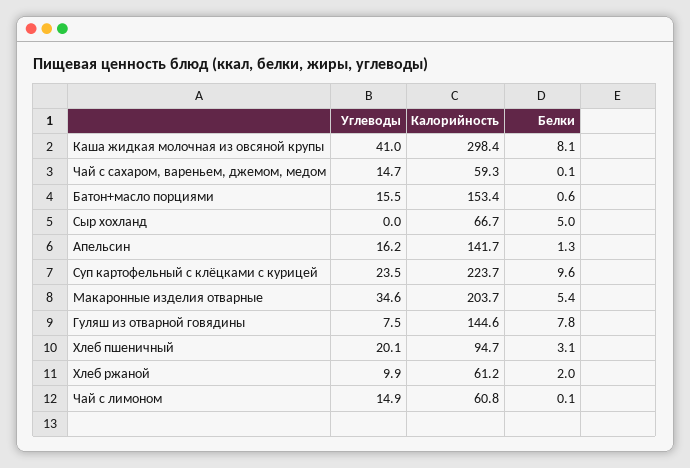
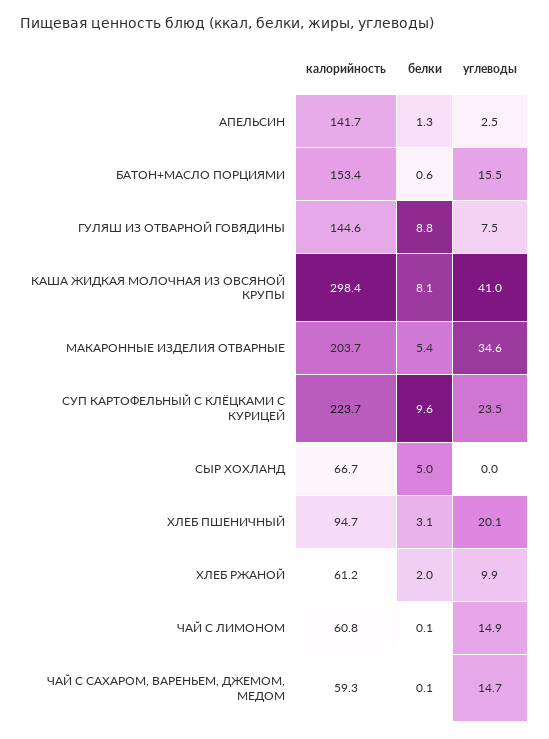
  {
    "Углеводы": {
      "Каша жидкая молочная из овсяной крупы": 41,
      "Чай с сахаром, вареньем, джемом, медом": 14.7,
      "Батон+масло порциями": 15.5,
      "Сыр хохланд": 0,
-     "Апельсин": 16.2,
+     "Апельсин": 2.5,
      "Суп картофельный с клёцками с курицей": 23.5,
      "Макаронные изделия отварные": 34.6,
      "Гуляш из отварной говядины": 7.5,
      "Хлеб пшеничный": 20.1,
      "Хлеб ржаной": 9.9,
      "Чай с лимоном": 14.9
    },
    "Калорийность": {
      "Каша жидкая молочная из овсяной крупы": 298.4,
      "Чай с сахаром, вареньем, джемом, медом": 59.3,
      "Батон+масло порциями": 153.4,
      "Сыр хохланд": 66.7,
      "Апельсин": 141.7,
      "Суп картофельный с клёцками с курицей": 223.7,
      "Макаронные изделия отварные": 203.7,
      "Гуляш из отварной говядины": 144.6,
      "Хлеб пшеничный": 94.7,
      "Хлеб ржаной": 61.2,
      "Чай с лимоном": 60.8
    },
    "Белки": {
      "Каша жидкая молочная из овсяной крупы": 8.1,
      "Чай с сахаром, вареньем, джемом, медом": 0.1,
      "Батон+масло порциями": 0.6,
      "Сыр хохланд": 5,
      "Апельсин": 1.3,
      "Суп картофельный с клёцками с курицей": 9.6,
      "Макаронные изделия отварные": 5.4,
-     "Гуляш из отварной говядины": 7.8,
+     "Гуляш из отварной говядины": 8.8,
      "Хлеб пшеничный": 3.1,
      "Хлеб ржаной": 2,
      "Чай с лимоном": 0.1
    }
  }

